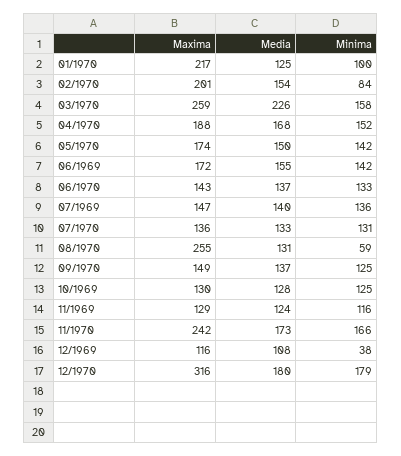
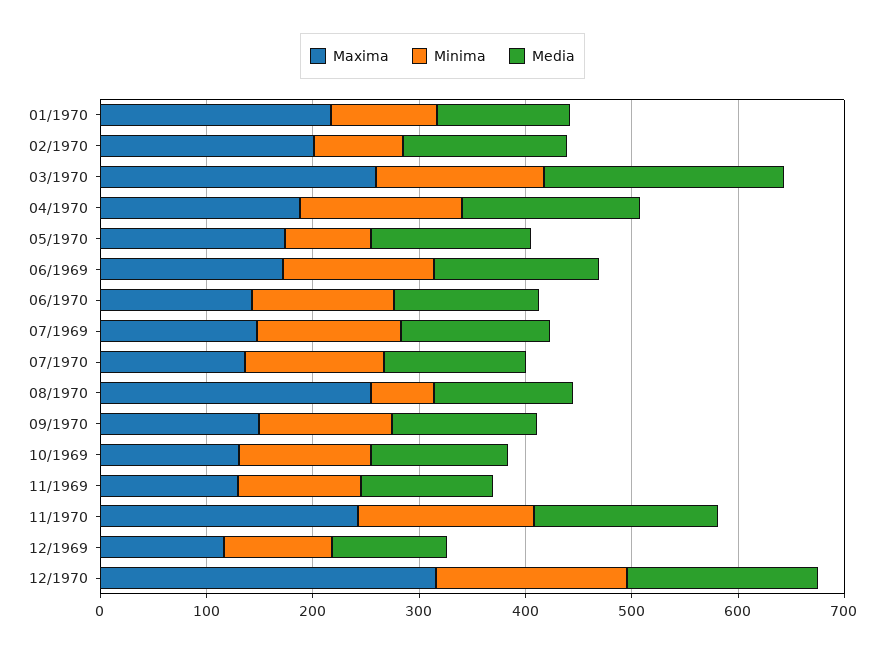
  {
    "Maxima": {
      "01/1970": 217,
      "02/1970": 201,
      "03/1970": 259,
      "04/1970": 188,
      "05/1970": 174,
      "06/1969": 172,
      "06/1970": 143,
      "07/1969": 147,
      "07/1970": 136,
      "08/1970": 255,
      "09/1970": 149,
      "10/1969": 130,
      "11/1969": 129,
      "11/1970": 242,
      "12/1969": 116,
      "12/1970": 316
    },
    "Media": {
      "01/1970": 125,
      "02/1970": 154,
      "03/1970": 226,
      "04/1970": 168,
      "05/1970": 150,
      "06/1969": 155,
      "06/1970": 137,
      "07/1969": 140,
      "07/1970": 133,
      "08/1970": 131,
      "09/1970": 137,
      "10/1969": 128,
      "11/1969": 124,
      "11/1970": 173,
      "12/1969": 108,
      "12/1970": 180
    },
    "Minima": {
      "01/1970": 100,
      "02/1970": 84,
      "03/1970": 158,
      "04/1970": 152,
-     "05/1970": 142,
+     "05/1970": 80,
      "06/1969": 142,
      "06/1970": 133,
      "07/1969": 136,
      "07/1970": 131,
      "08/1970": 59,
      "09/1970": 125,
      "10/1969": 125,
      "11/1969": 116,
      "11/1970": 166,
-     "12/1969": 38,
+     "12/1969": 100,
      "12/1970": 179
    }
  }

